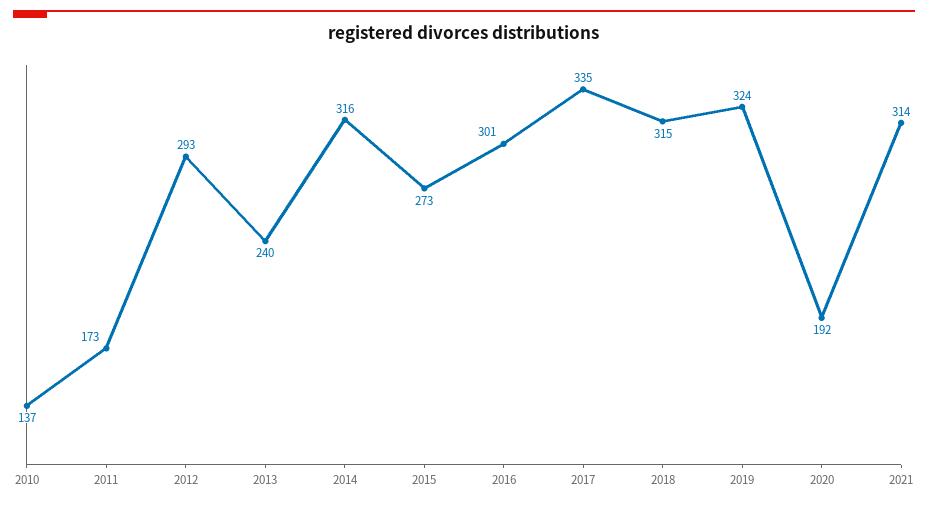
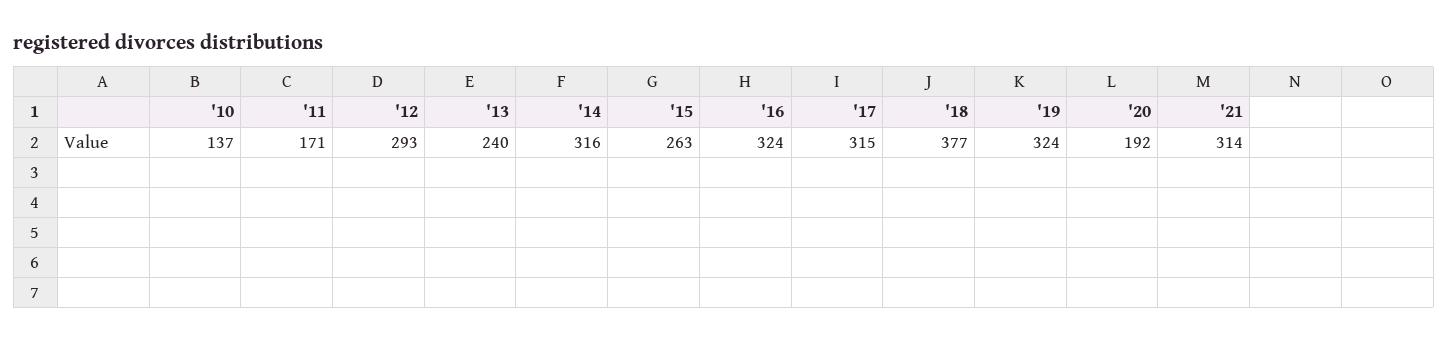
  {
    "2010": 137,
-   "2011": 173,
+   "2011": 171,
    "2012": 293,
    "2013": 240,
    "2014": 316,
-   "2015": 273,
+   "2015": 263,
-   "2016": 301,
+   "2016": 324,
-   "2017": 335,
+   "2017": 315,
-   "2018": 315,
+   "2018": 377,
    "2019": 324,
    "2020": 192,
    "2021": 314
  }

